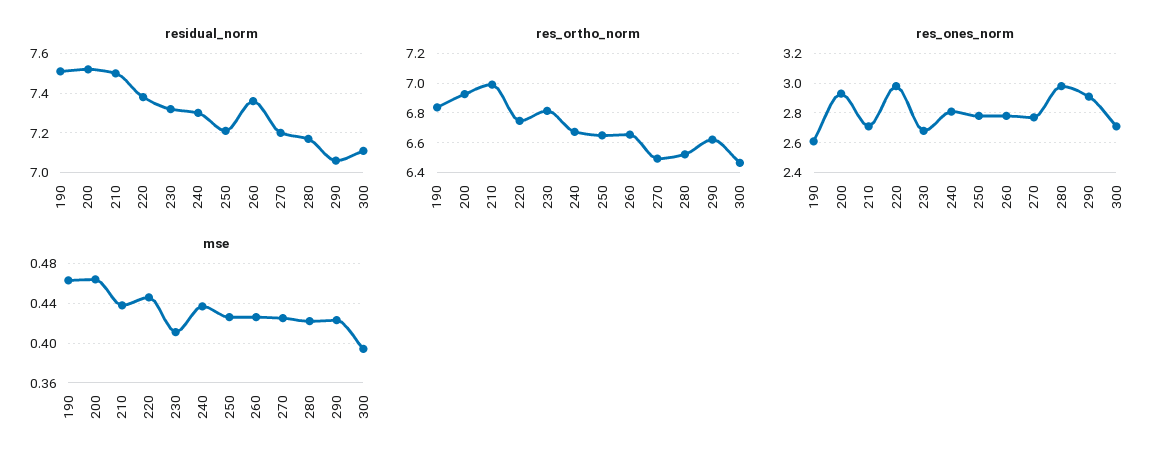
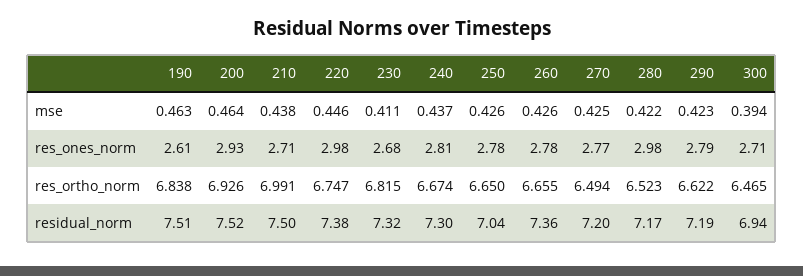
  {
    "residual_norm": {
      "190": 7.51,
      "200": 7.52,
      "210": 7.5,
      "220": 7.38,
      "230": 7.32,
      "240": 7.3,
-     "250": 7.2,
+     "250": 7.04,
      "260": 7.36,
      "270": 7.2,
      "280": 7.17,
-     "290": 7.05,
+     "290": 7.19,
-     "300": 7.1
+     "300": 6.94
    },
    "res_ortho_norm": {
      "190": 6.838,
      "200": 6.926,
      "210": 6.991,
      "220": 6.747,
      "230": 6.815,
      "240": 6.674,
      "250": 6.65,
      "260": 6.655,
      "270": 6.494,
      "280": 6.523,
      "290": 6.622,
      "300": 6.465
    },
    "res_ones_norm": {
      "190": 2.61,
      "200": 2.93,
      "210": 2.71,
      "220": 2.98,
      "230": 2.68,
      "240": 2.81,
      "250": 2.78,
      "260": 2.78,
      "270": 2.77,
      "280": 2.98,
-     "290": 2.9,
+     "290": 2.79,
      "300": 2.71
    },
    "mse": {
      "190": 0.463,
      "200": 0.464,
      "210": 0.438,
      "220": 0.446,
      "230": 0.411,
      "240": 0.437,
      "250": 0.426,
      "260": 0.426,
      "270": 0.425,
      "280": 0.422,
      "290": 0.423,
      "300": 0.394
    }
  }

